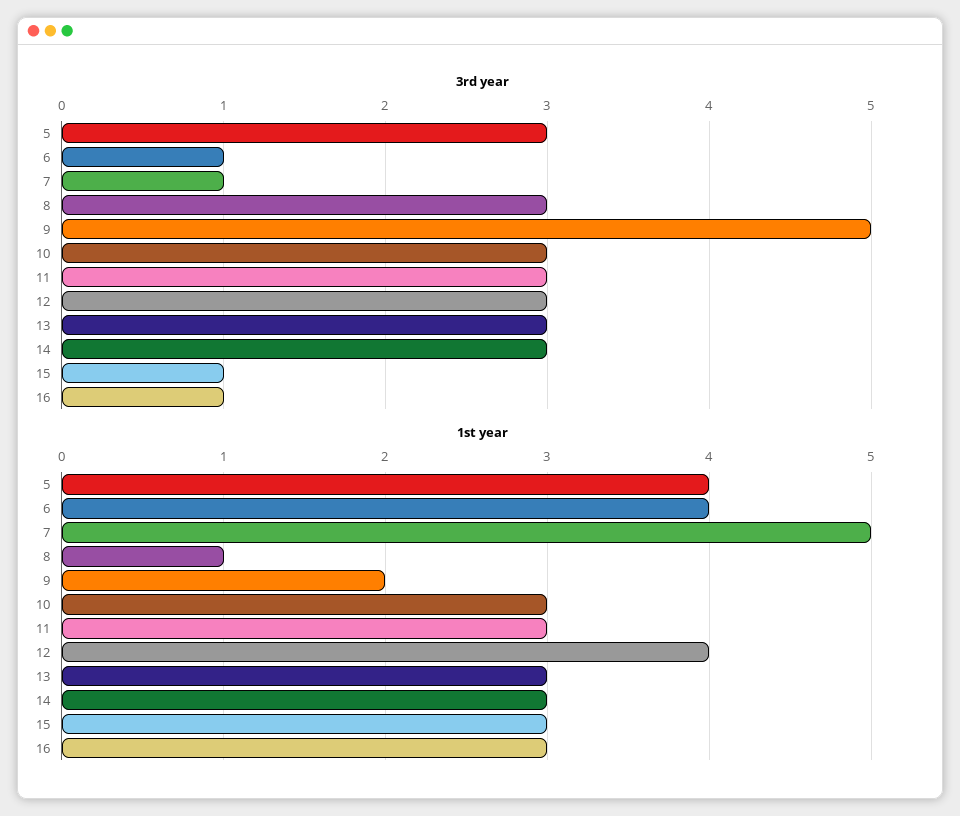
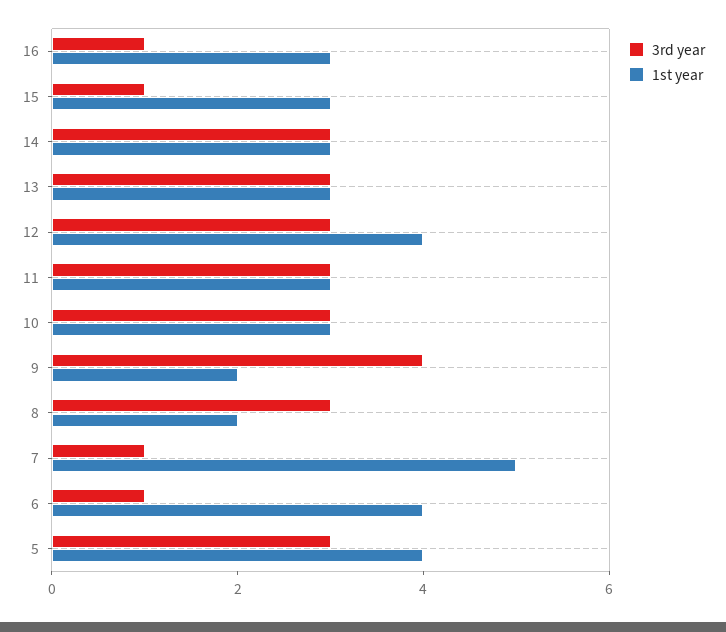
  {
    "3rd year": {
      "5": 3,
      "6": 1,
      "7": 1,
      "8": 3,
-     "9": 5,
+     "9": 4,
      "10": 3,
      "11": 3,
      "12": 3,
      "13": 3,
      "14": 3,
      "15": 1,
      "16": 1
    },
    "1st year": {
      "5": 4,
      "6": 4,
      "7": 5,
-     "8": 1,
+     "8": 2,
      "9": 2,
      "10": 3,
      "11": 3,
      "12": 4,
      "13": 3,
      "14": 3,
      "15": 3,
      "16": 3
    }
  }

